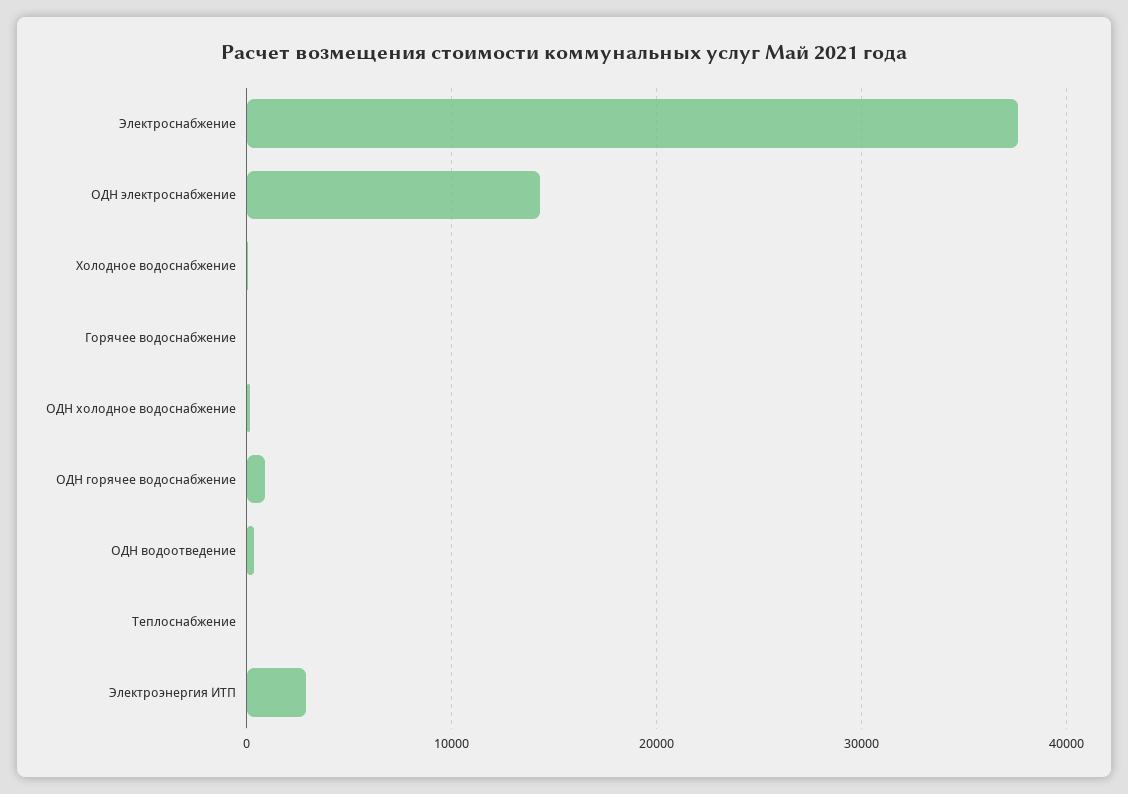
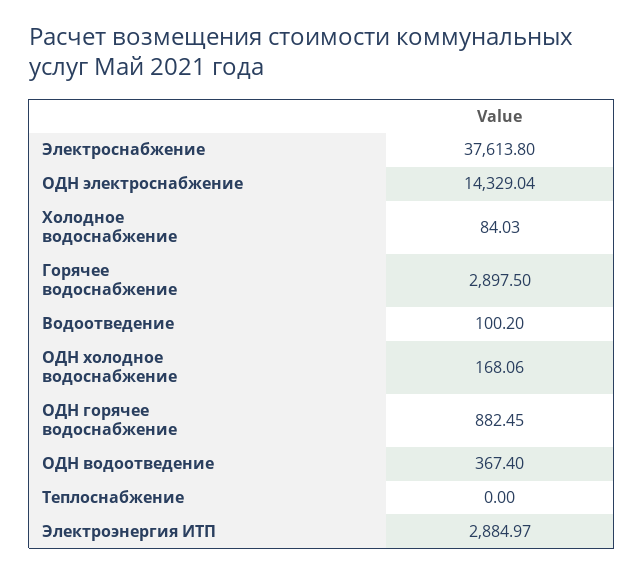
  {
    "Электроснабжение": 37613.8,
    "ОДН электроснабжение": 14329.04,
    "Холодное водоснабжение": 84.03,
-   "Горячее водоснабжение": 0,
+   "Горячее водоснабжение": 2897.5,
    "ОДН холодное водоснабжение": 168.06,
    "ОДН горячее водоснабжение": 882.45,
    "ОДН водоотведение": 367.4,
    "Теплоснабжение": 0,
-   "Электроэнергия ИТП": 2884.97
+   "Электроэнергия ИТП": 2884.97,
+   "Водоотведение": 100.2
  }

